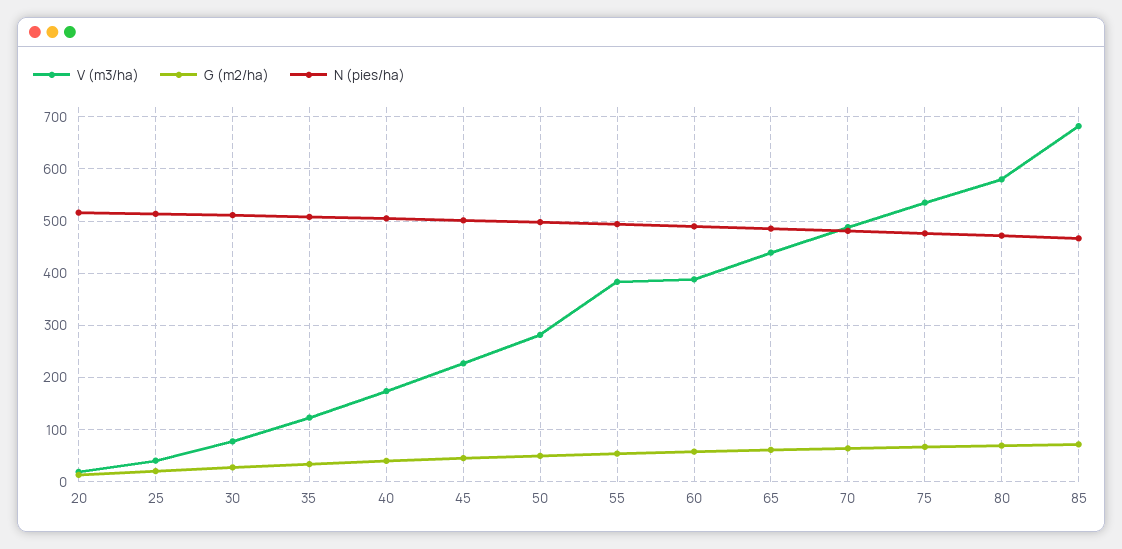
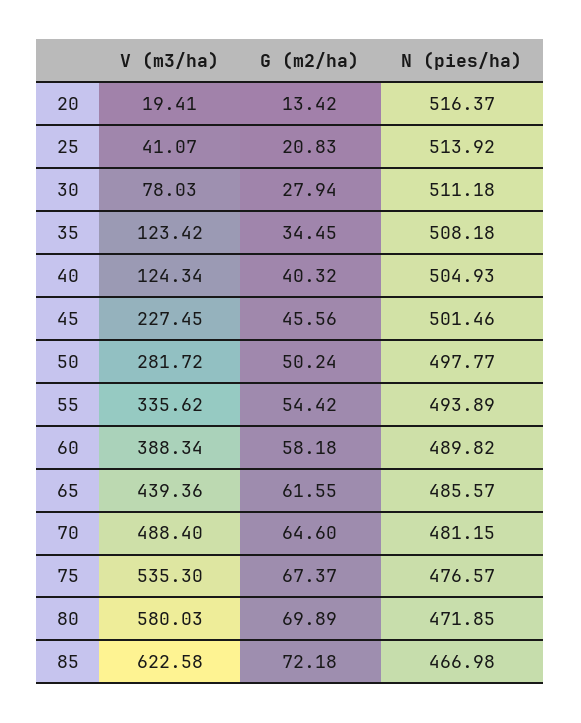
  {
    "V (m3/ha)": {
      "20": 19.41,
      "25": 41.07,
      "30": 78.03,
      "35": 123.42,
-     "40": 180,
+     "40": 124.34,
      "45": 227.45,
      "50": 281.72,
-     "55": 380,
+     "55": 335.62,
      "60": 388.34,
      "65": 439.36,
      "70": 488.4,
      "75": 535.3,
      "80": 580.03,
-     "85": 680
+     "85": 622.58
    },
    "G (m2/ha)": {
      "20": 13.42,
      "25": 20.83,
      "30": 27.94,
      "35": 34.45,
      "40": 40.32,
      "45": 45.56,
      "50": 50.24,
      "55": 54.42,
      "60": 58.18,
      "65": 61.55,
      "70": 64.6,
      "75": 67.37,
      "80": 69.89,
      "85": 72.18
    },
    "N (pies/ha)": {
      "20": 516.37,
      "25": 513.92,
      "30": 511.18,
      "35": 508.18,
      "40": 504.93,
      "45": 501.46,
      "50": 497.77,
      "55": 493.89,
      "60": 489.82,
      "65": 485.57,
      "70": 481.15,
      "75": 476.57,
      "80": 471.85,
      "85": 466.98
    }
  }

